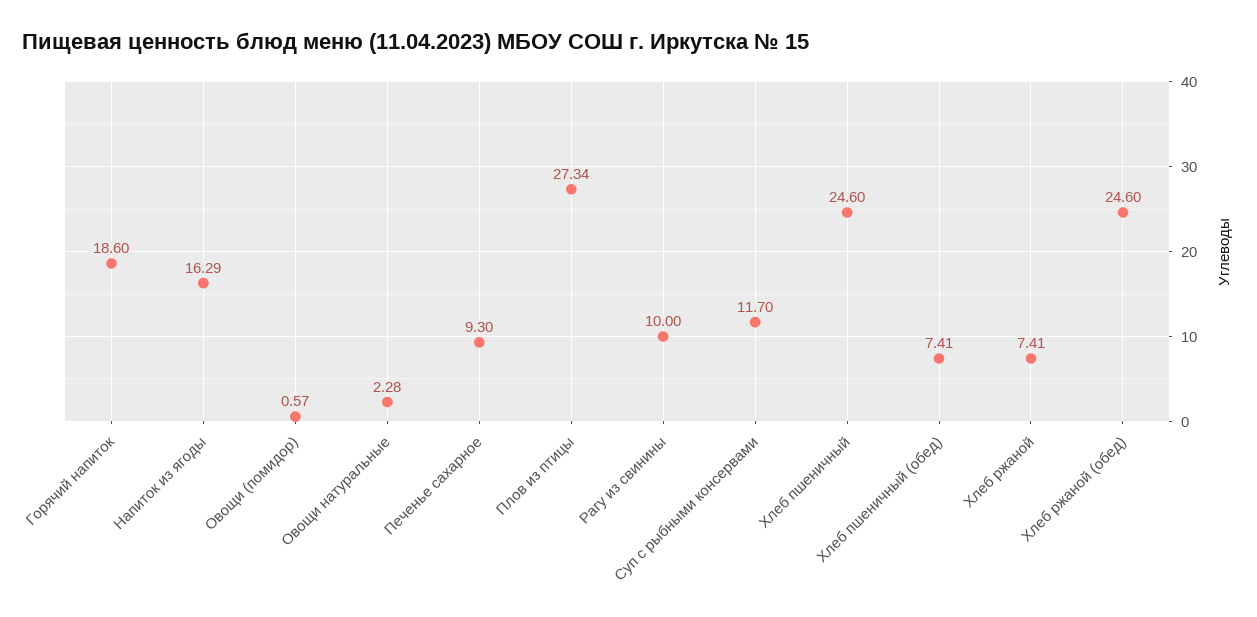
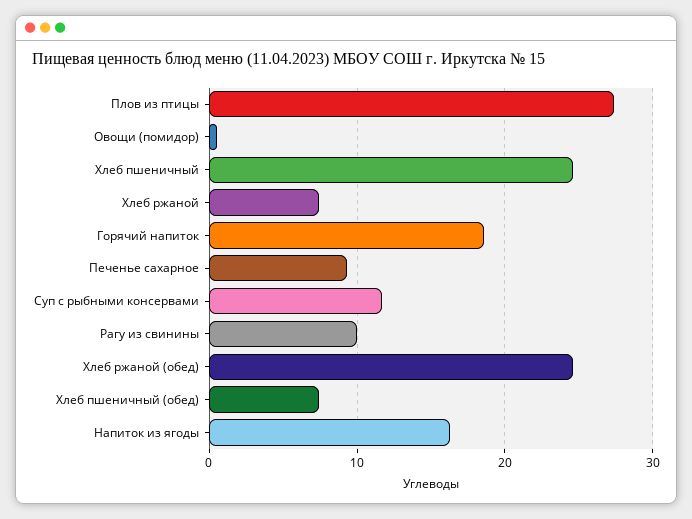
  {
    "Горячий напиток": 18.6,
    "Напиток из ягоды": 16.29,
    "Овощи (помидор)": 0.57,
-   "Овощи натуральные": 2.28,
    "Печенье сахарное": 9.3,
    "Плов из птицы": 27.34,
    "Рагу из свинины": 10,
    "Суп с рыбными консервами": 11.7,
    "Хлеб пшеничный": 24.6,
    "Хлеб пшеничный (обед)": 7.41,
    "Хлеб ржаной": 7.41,
    "Хлеб ржаной (обед)": 24.6
  }

